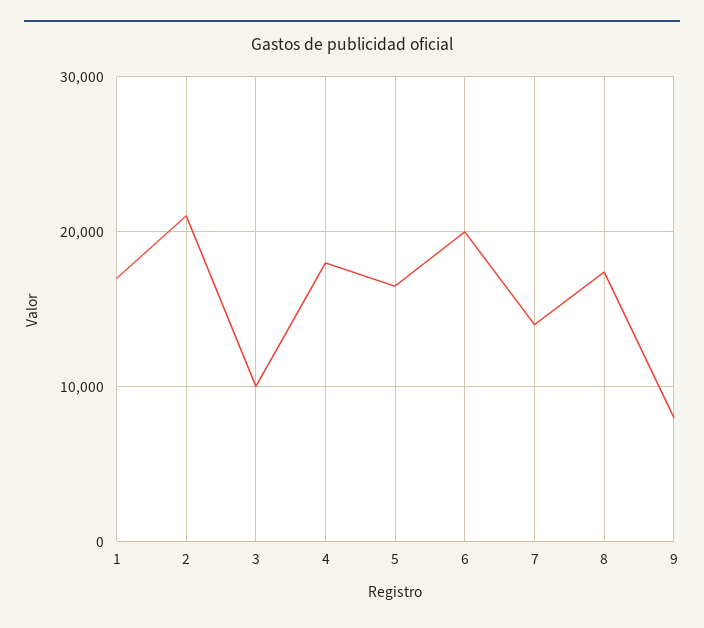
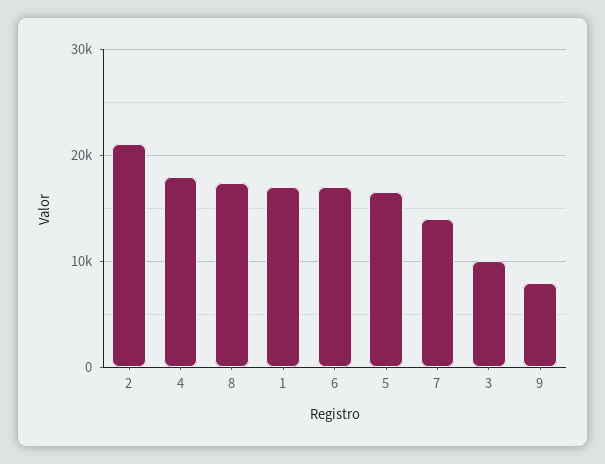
  {
    "1": 17000,
    "2": 21000,
    "3": 10000,
    "4": 18000,
    "5": 17000,
-   "6": 20000,
+   "6": 17000,
    "7": 14000,
    "8": 17000,
    "9": 8000
  }

